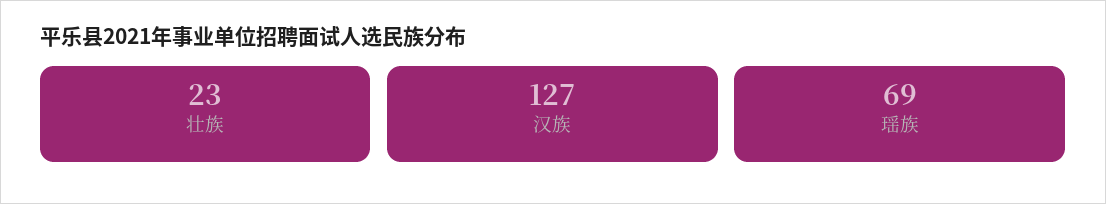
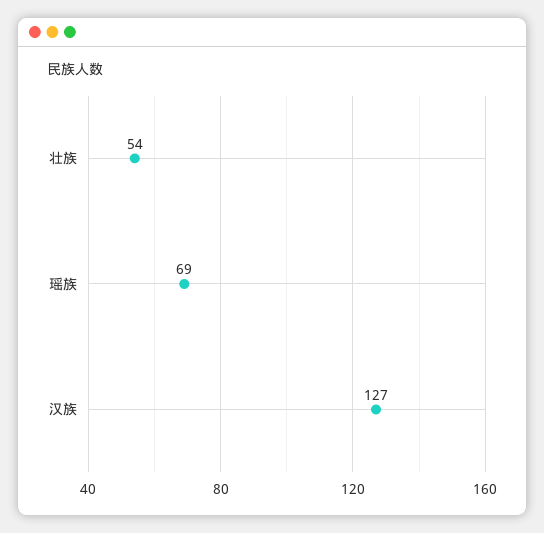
  {
-   "壮族": 23,
+   "壮族": 54,
    "汉族": 127,
    "瑶族": 69
  }

